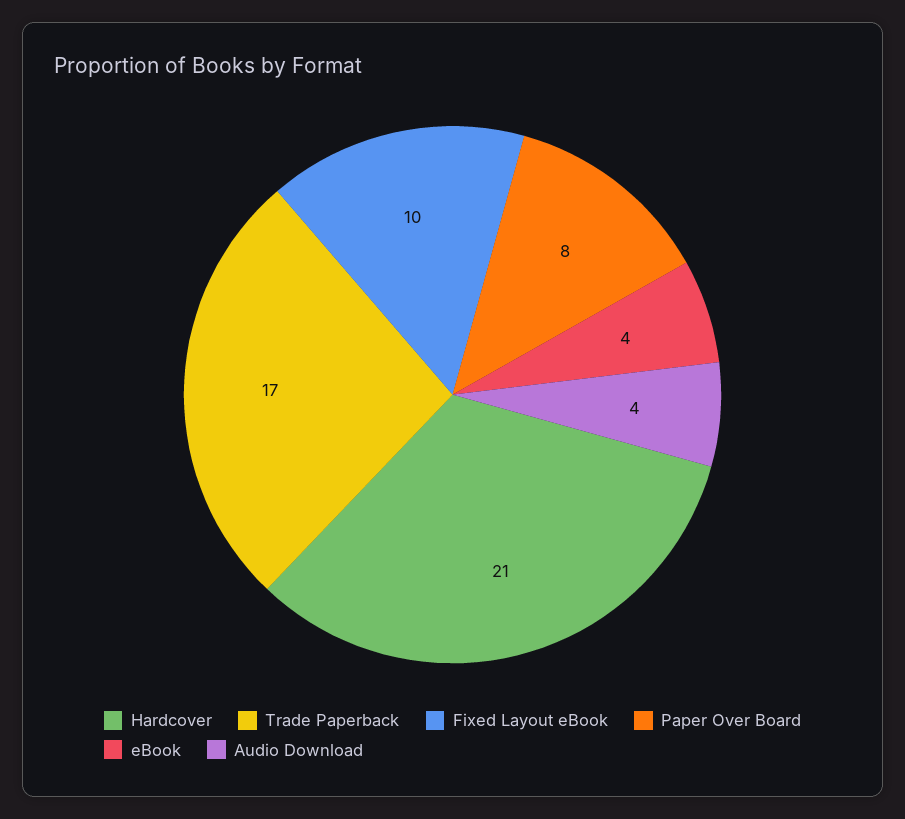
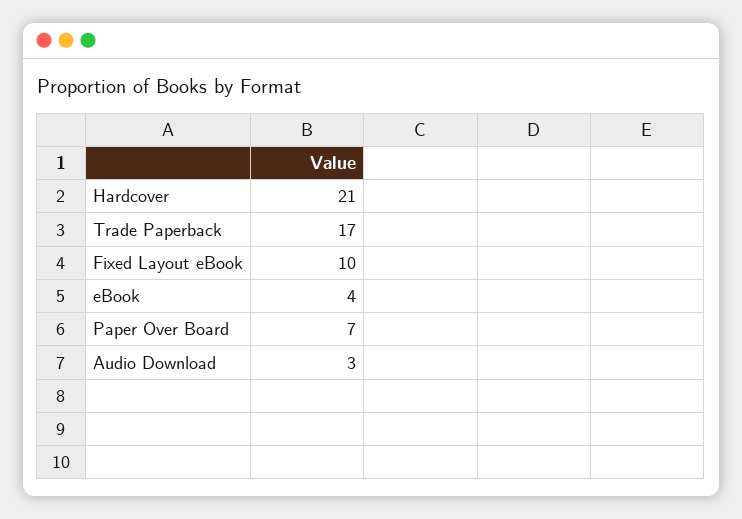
  {
    "Hardcover": 21,
    "Trade Paperback": 17,
    "Fixed Layout eBook": 10,
-   "Paper Over Board": 8,
+   "Paper Over Board": 7,
    "eBook": 4,
-   "Audio Download": 4
+   "Audio Download": 3
  }

